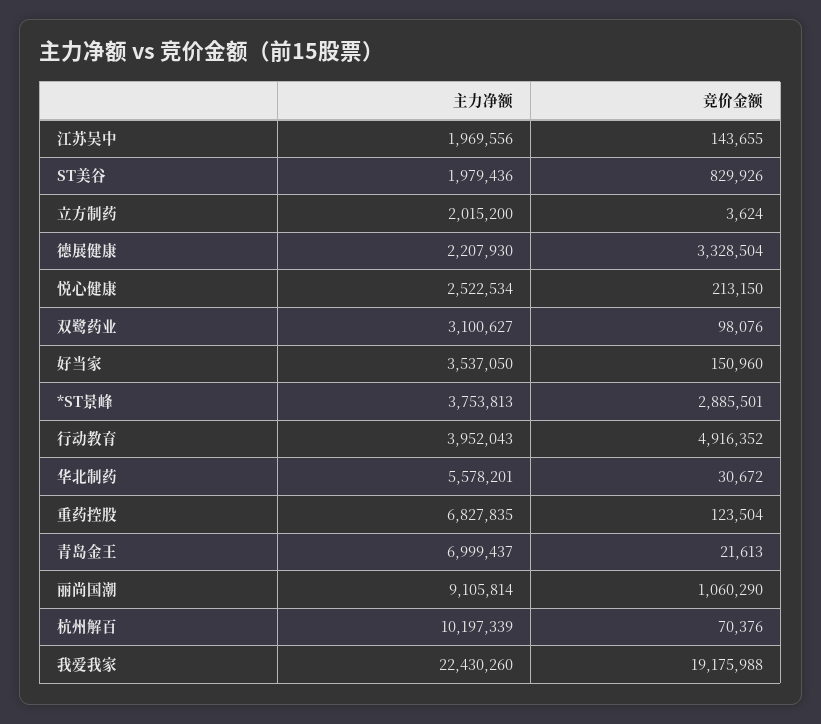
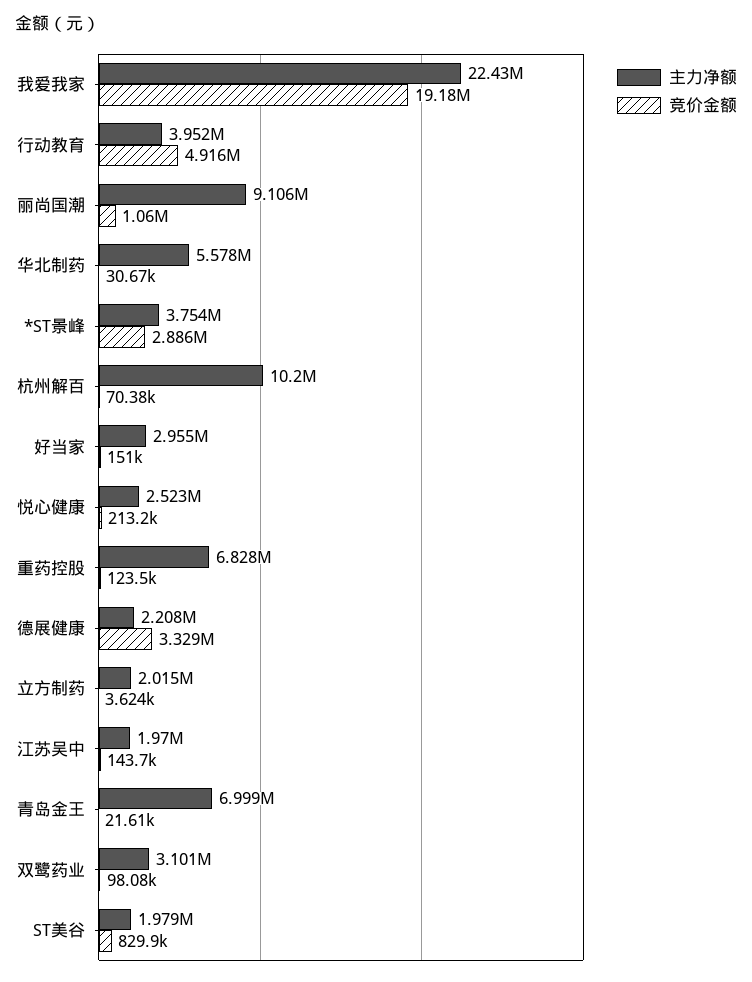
  {
    "主力净额": {
      "江苏吴中": 1969556,
      "ST美谷": 1979436,
      "立方制药": 2015200,
      "德展健康": 2207930,
      "悦心健康": 2522534,
      "双鹭药业": 3100627,
-     "好当家": 3537050,
+     "好当家": 2955000,
      "*ST景峰": 3753813,
      "行动教育": 3952043,
      "华北制药": 5578201,
      "重药控股": 6827835,
      "青岛金王": 6999437,
      "丽尚国潮": 9105814,
      "杭州解百": 10197339,
      "我爱我家": 22430260
    },
    "竞价金额": {
      "江苏吴中": 143655,
      "ST美谷": 829926,
      "立方制药": 3624,
      "德展健康": 3328504,
      "悦心健康": 213150,
      "双鹭药业": 98076,
      "好当家": 150960,
      "*ST景峰": 2885501,
      "行动教育": 4916352,
      "华北制药": 30672,
      "重药控股": 123504,
      "青岛金王": 21613,
      "丽尚国潮": 1060290,
      "杭州解百": 70376,
      "我爱我家": 19175988
    }
  }

